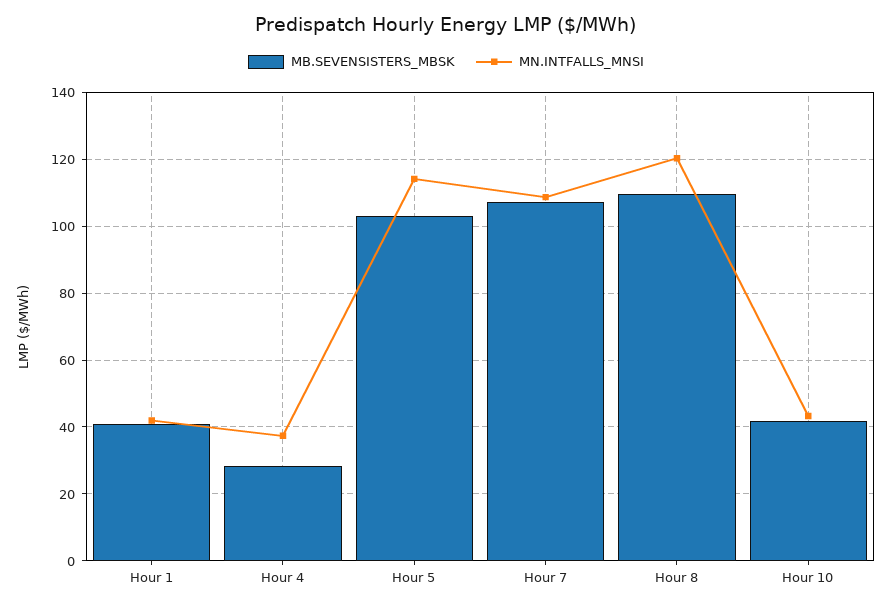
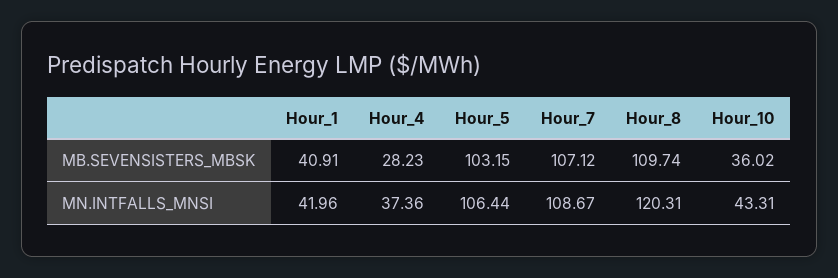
  {
    "MB.SEVENSISTERS_MBSK": {
      "Hour 1": 40.91,
      "Hour 4": 28.23,
      "Hour 5": 103.15,
      "Hour 7": 107.12,
      "Hour 8": 109.74,
-     "Hour 10": 42
+     "Hour 10": 36.02
    },
    "MN.INTFALLS_MNSI": {
      "Hour 1": 41.96,
      "Hour 4": 37.36,
-     "Hour 5": 114,
+     "Hour 5": 106.44,
      "Hour 7": 108.67,
      "Hour 8": 120.31,
      "Hour 10": 43.31
    }
  }

